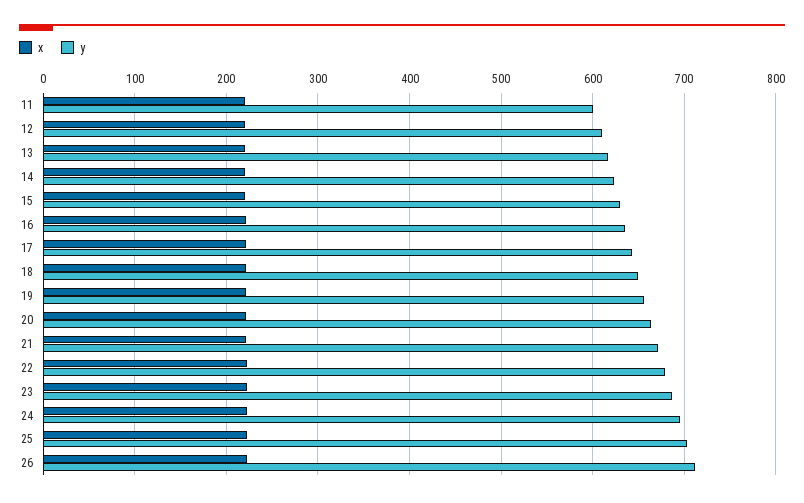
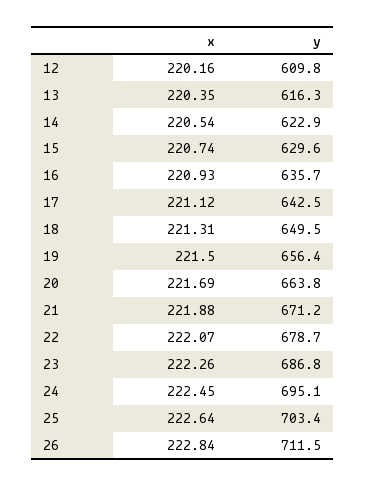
  {
    "x": {
-     "11": 220,
      "12": 220.16,
      "13": 220.35,
      "14": 220.54,
      "15": 220.74,
      "16": 220.93,
      "17": 221.12,
      "18": 221.31,
      "19": 221.5,
      "20": 221.69,
      "21": 221.88,
      "22": 222.07,
      "23": 222.26,
      "24": 222.45,
      "25": 222.64,
      "26": 222.84
    },
    "y": {
-     "11": 600,
      "12": 609.8,
      "13": 616.3,
      "14": 622.9,
      "15": 629.6,
      "16": 635.7,
      "17": 642.5,
      "18": 649.5,
      "19": 656.4,
      "20": 663.8,
      "21": 671.2,
      "22": 678.7,
      "23": 686.8,
      "24": 695.1,
      "25": 703.4,
      "26": 711.5
    }
  }

